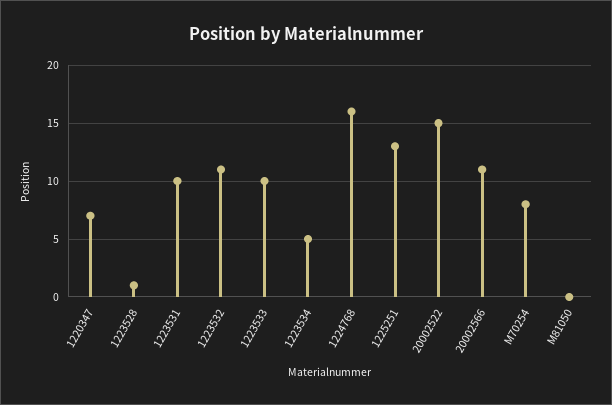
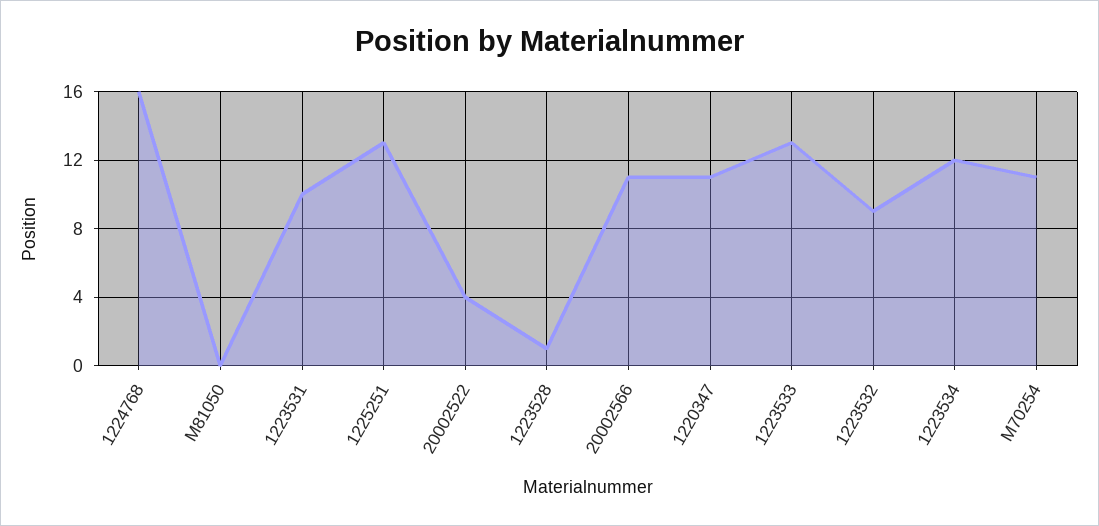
  {
-   "1220347": 7,
+   "1220347": 11,
    "1223528": 1,
    "1223531": 10,
-   "1223532": 11,
+   "1223532": 9,
-   "1223533": 10,
+   "1223533": 13,
-   "1223534": 5,
+   "1223534": 12,
    "1224768": 16,
    "1225251": 13,
-   "20002522": 15,
+   "20002522": 4,
    "20002566": 11,
-   "M70254": 8,
+   "M70254": 11,
    "M81050": 0
  }

